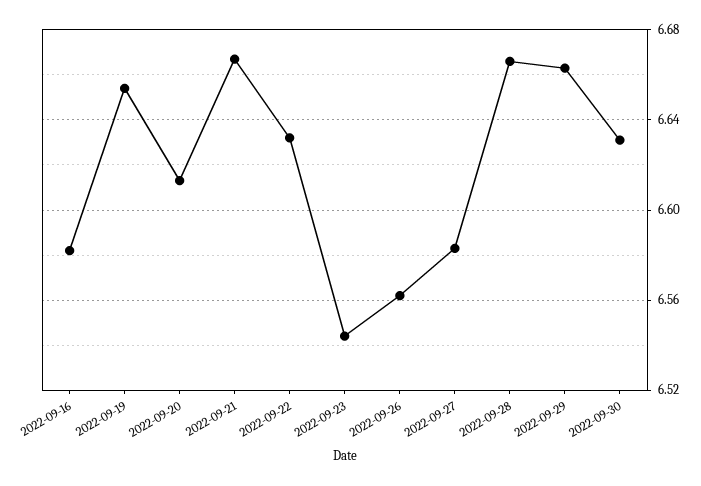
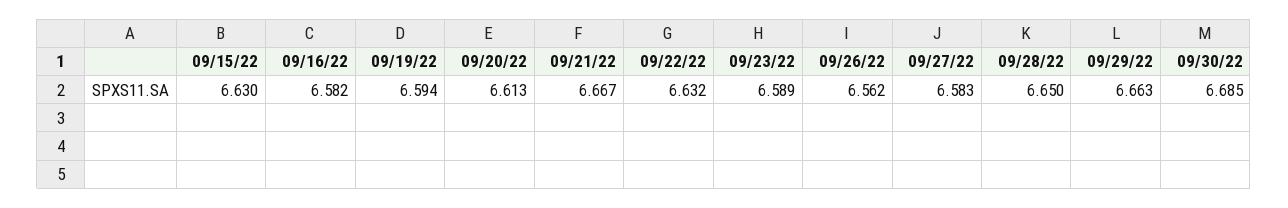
  {
    "2022-09-16": 6.582,
-   "2022-09-19": 6.655,
+   "2022-09-19": 6.594,
    "2022-09-20": 6.613,
    "2022-09-21": 6.667,
    "2022-09-22": 6.632,
-   "2022-09-23": 6.545,
+   "2022-09-23": 6.589,
    "2022-09-26": 6.562,
    "2022-09-27": 6.583,
-   "2022-09-28": 6.665,
+   "2022-09-28": 6.65,
    "2022-09-29": 6.663,
-   "2022-09-30": 6.63
+   "2022-09-30": 6.685,
+   "09/15/22": 6.63
  }

